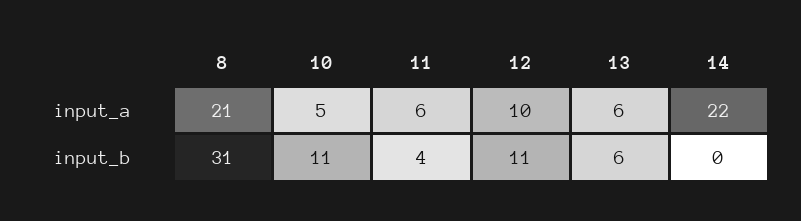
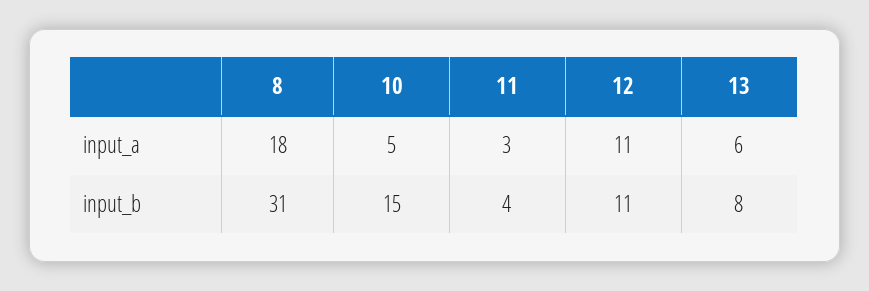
  {
    "8": {
-     "input_a": 21,
+     "input_a": 18,
      "input_b": 31
    },
    "10": {
      "input_a": 5,
-     "input_b": 11
+     "input_b": 15
    },
    "11": {
-     "input_a": 6,
+     "input_a": 3,
      "input_b": 4
    },
    "12": {
-     "input_a": 10,
+     "input_a": 11,
      "input_b": 11
    },
    "13": {
      "input_a": 6,
-     "input_b": 6
+     "input_b": 8
-   },
+   }
-   "14": {
-     "input_a": 22,
-     "input_b": 0
-   }
  }

